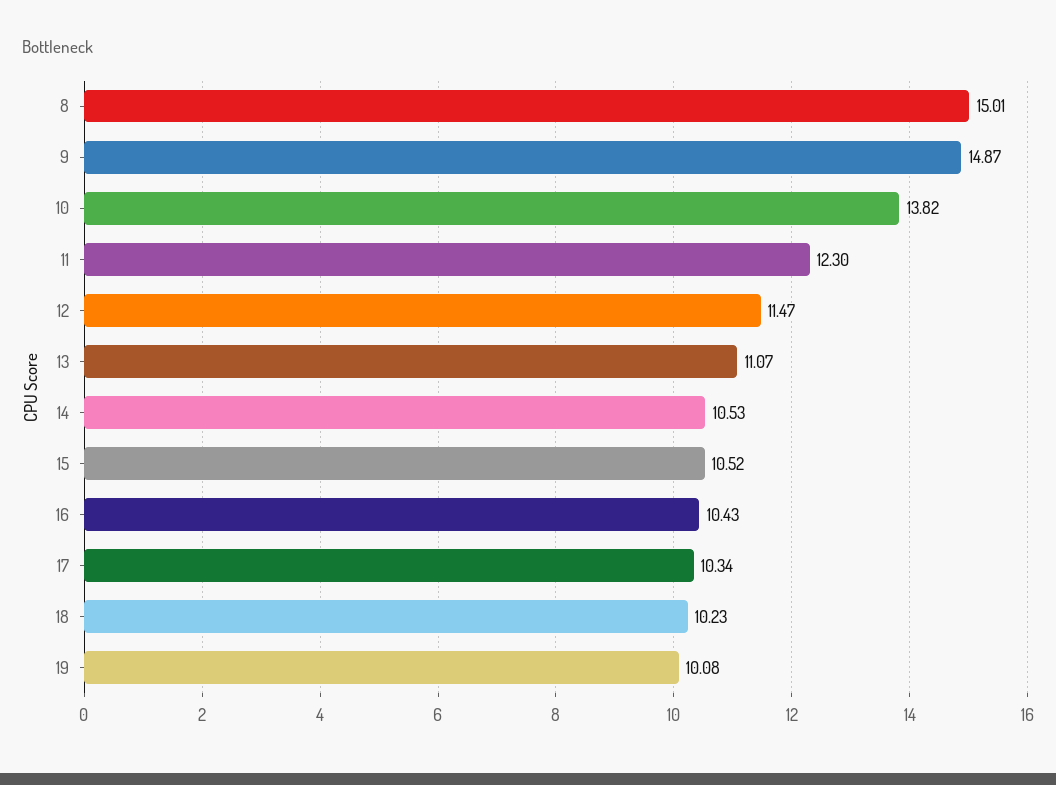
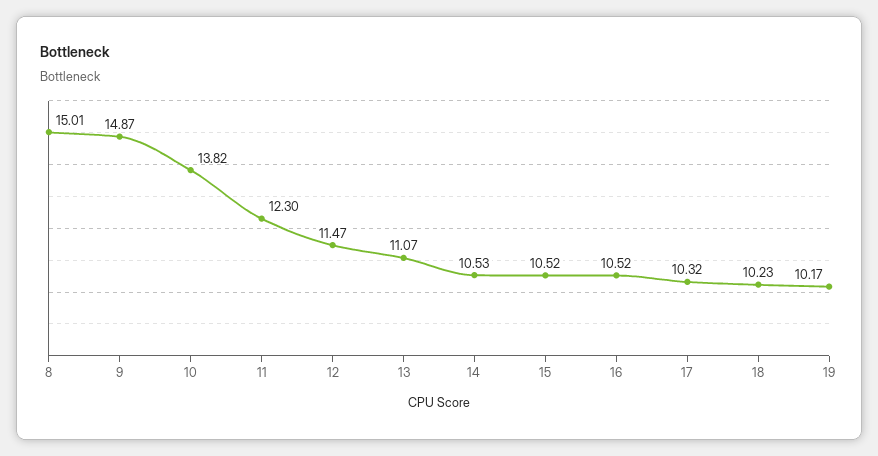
  {
    "8": 15.01,
    "9": 14.87,
    "10": 13.82,
    "11": 12.3,
    "12": 11.47,
    "13": 11.07,
    "14": 10.53,
    "15": 10.52,
-   "16": 10.43,
+   "16": 10.52,
-   "17": 10.34,
+   "17": 10.32,
    "18": 10.23,
-   "19": 10.08
+   "19": 10.17
  }

